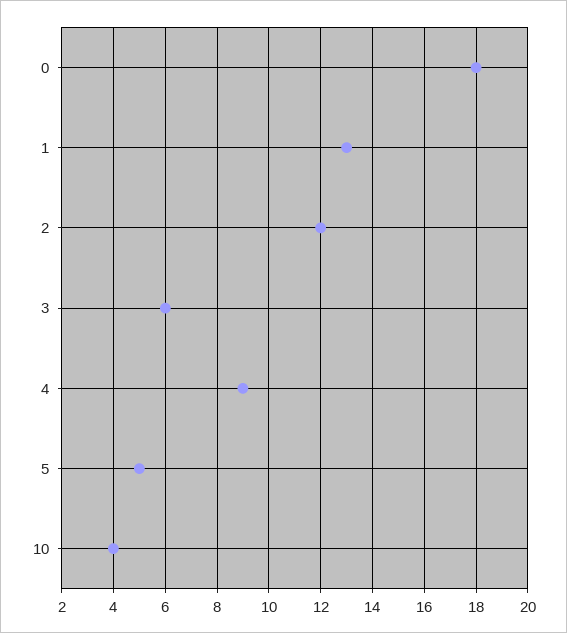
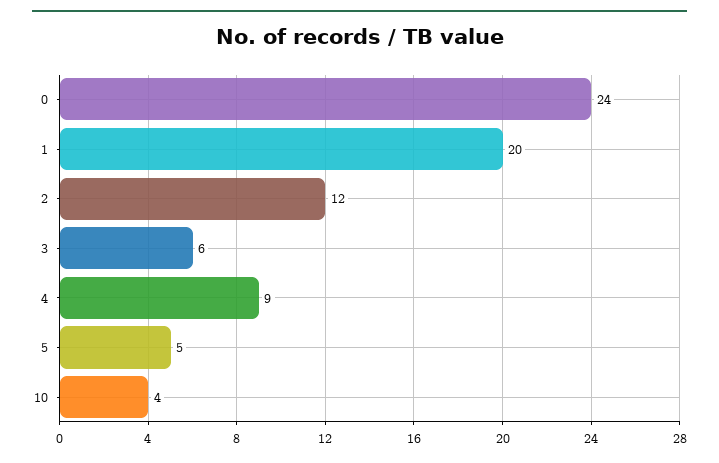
  {
-   "0": 18,
+   "0": 24,
-   "1": 13,
+   "1": 20,
    "2": 12,
    "3": 6,
    "4": 9,
    "5": 5,
    "10": 4
  }

